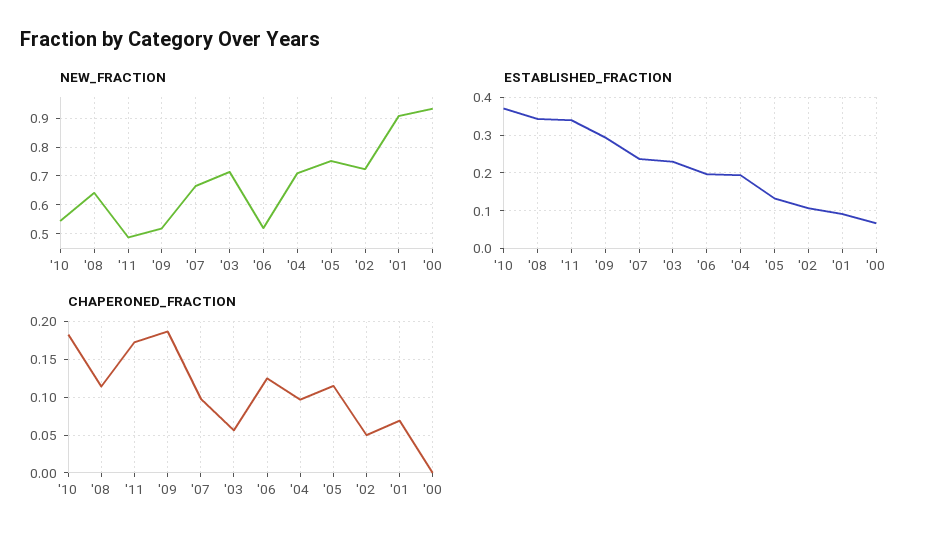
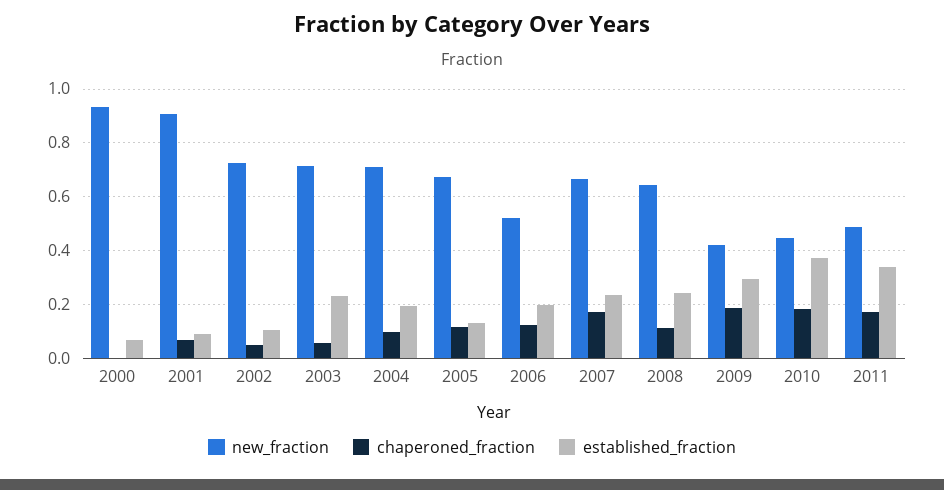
  {
    "NEW_FRACTION": {
-     "'10": 0.55,
+     "'10": 0.45,
      "'08": 0.65,
      "'11": 0.5,
-     "'09": 0.525,
+     "'09": 0.425,
      "'07": 0.675,
      "'03": 0.725,
      "'06": 0.525,
      "'04": 0.7,
-     "'05": 0.75,
+     "'05": 0.675,
      "'02": 0.725,
      "'01": 0.9,
      "'00": 0.925
    },
    "ESTABLISHED_FRACTION": {
      "'10": 0.38,
-     "'08": 0.34,
+     "'08": 0.25,
      "'11": 0.34,
      "'09": 0.3,
      "'07": 0.24,
      "'03": 0.24,
      "'06": 0.2,
      "'04": 0.2,
      "'05": 0.14,
      "'02": 0.1,
      "'01": 0.1,
      "'00": 0.06
    },
    "CHAPERONED_FRACTION": {
      "'10": 0.18,
      "'08": 0.11,
      "'11": 0.17,
      "'09": 0.19,
-     "'07": 0.1,
+     "'07": 0.175,
      "'03": 0.06,
      "'06": 0.13,
      "'04": 0.1,
      "'05": 0.12,
      "'02": 0.05,
      "'01": 0.07,
      "'00": 0
    }
  }

